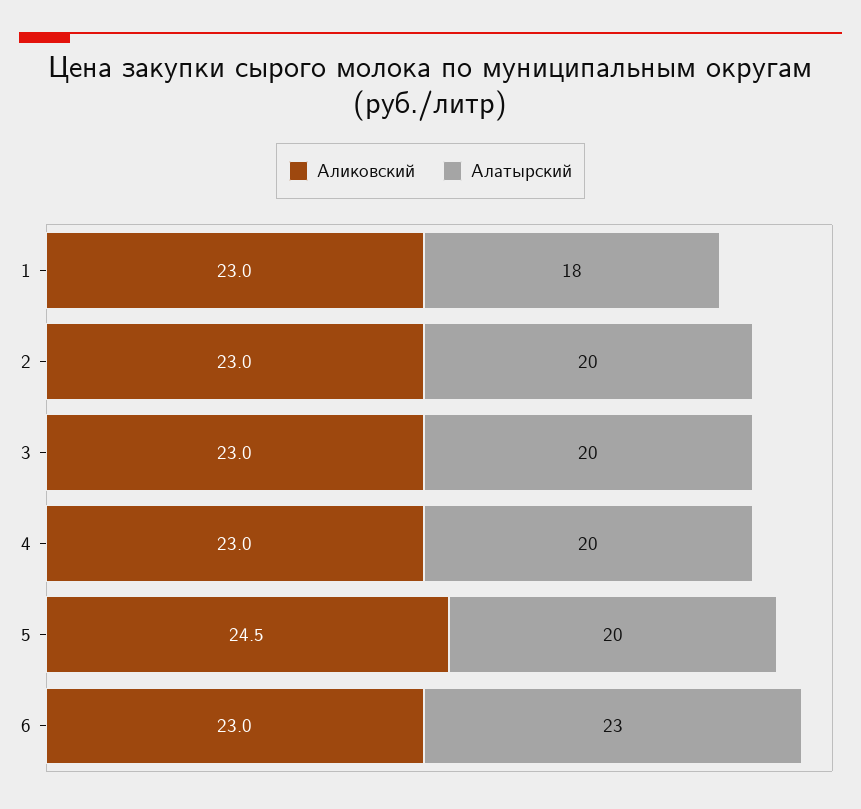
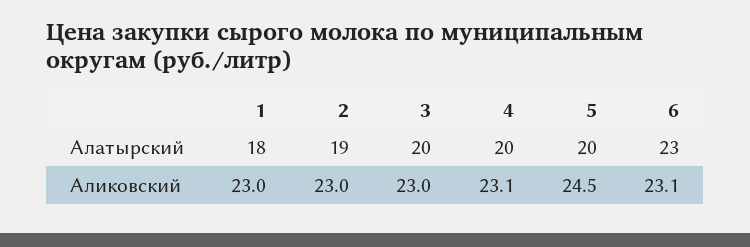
  {
    "Аликовский": {
      "1": 23,
      "2": 23,
      "3": 23,
-     "4": 23,
+     "4": 23.1,
      "5": 24.5,
-     "6": 23
+     "6": 23.1
    },
    "Алатырский": {
      "1": 18,
-     "2": 20,
+     "2": 19,
      "3": 20,
      "4": 20,
      "5": 20,
      "6": 23
    }
  }

